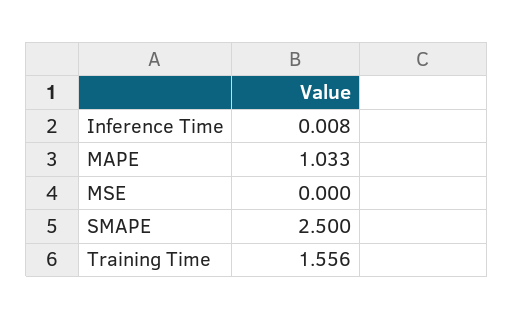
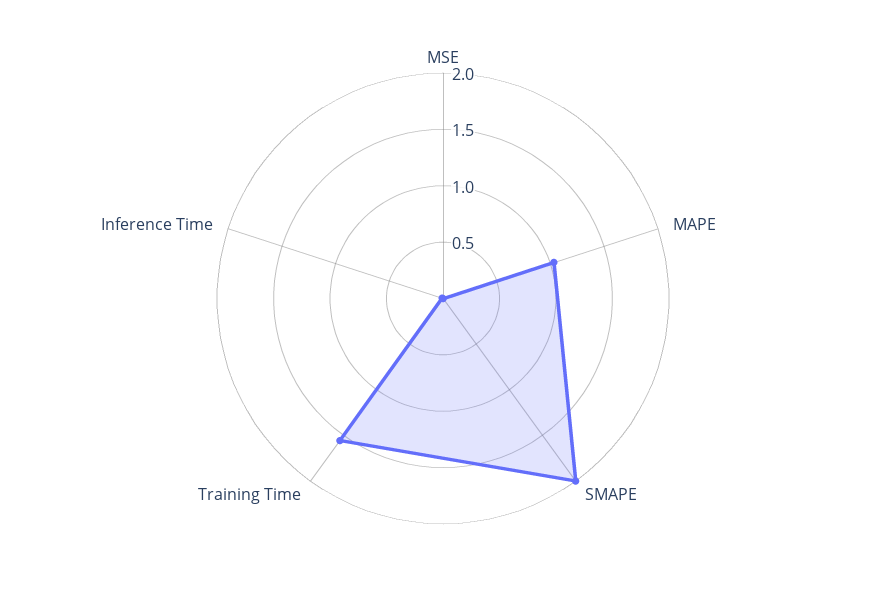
  {
    "Inference Time": 0.008,
    "MAPE": 1.033,
    "MSE": 0,
-   "SMAPE": 2.5,
+   "SMAPE": 2,
    "Training Time": 1.556
  }

